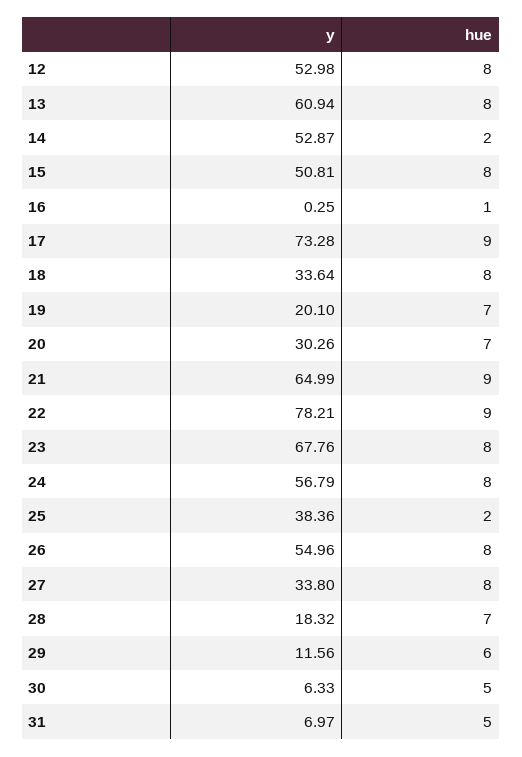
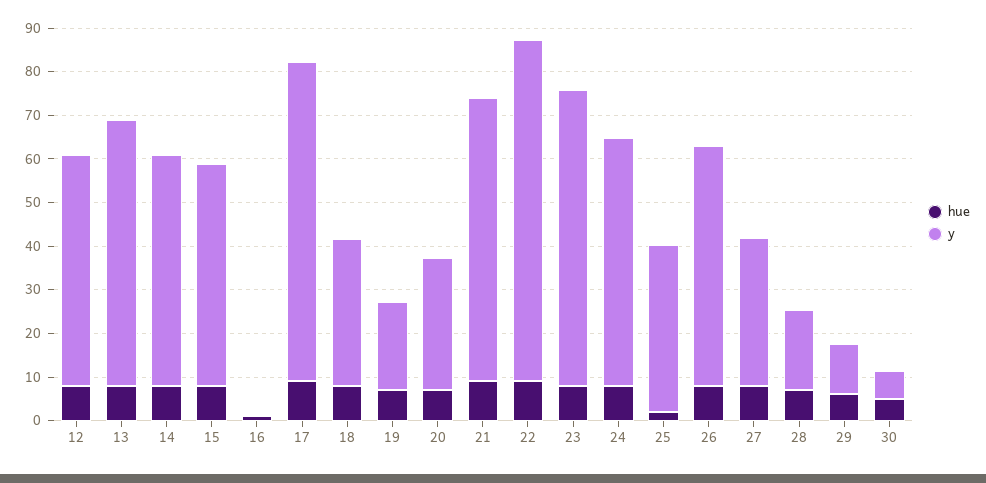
  {
    "y": {
      "12": 52.98,
      "13": 60.94,
      "14": 52.87,
      "15": 50.81,
      "16": 0.25,
      "17": 73.28,
      "18": 33.64,
      "19": 20.1,
      "20": 30.26,
      "21": 64.99,
      "22": 78.21,
      "23": 67.76,
      "24": 56.79,
      "25": 38.36,
      "26": 54.96,
      "27": 33.8,
      "28": 18.32,
      "29": 11.56,
-     "30": 6.33,
+     "30": 6.33
-     "31": 6.97
    },
    "hue": {
      "12": 8,
      "13": 8,
-     "14": 2,
+     "14": 8,
      "15": 8,
      "16": 1,
      "17": 9,
      "18": 8,
      "19": 7,
      "20": 7,
      "21": 9,
      "22": 9,
      "23": 8,
      "24": 8,
      "25": 2,
      "26": 8,
      "27": 8,
      "28": 7,
      "29": 6,
-     "30": 5,
+     "30": 5
-     "31": 5
    }
  }

